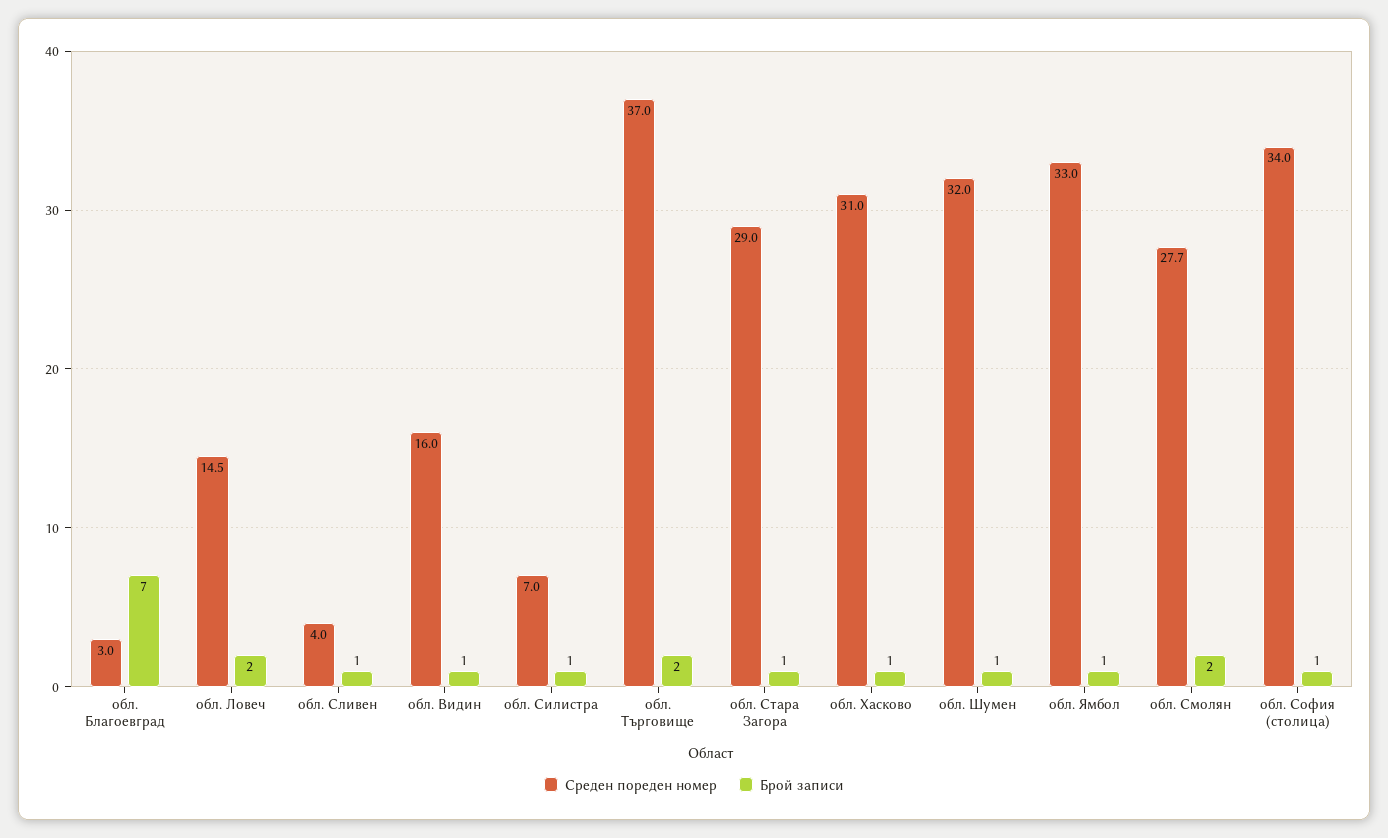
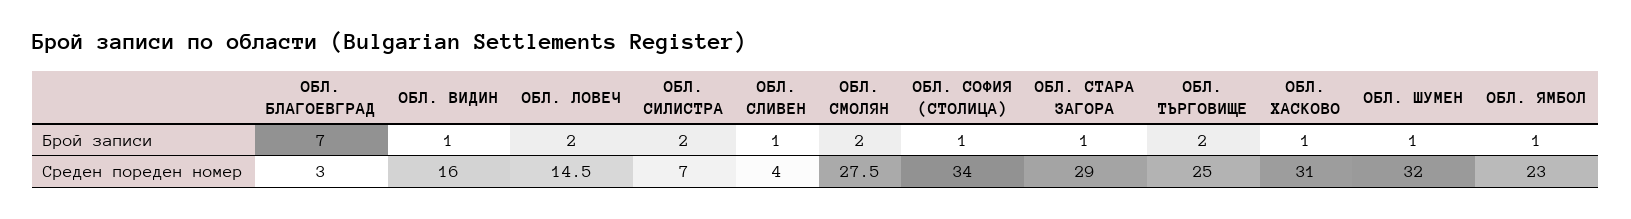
  {
    "Среден пореден номер": {
      "обл. Благоевград": 3,
      "обл. Ловеч": 14.5,
      "обл. Сливен": 4,
      "обл. Видин": 16,
      "обл. Силистра": 7,
-     "обл. Търговище": 37,
+     "обл. Търговище": 25,
      "обл. Стара Загора": 29,
      "обл. Хасково": 31,
      "обл. Шумен": 32,
-     "обл. Ямбол": 33,
+     "обл. Ямбол": 23,
-     "обл. Смолян": 27.7,
+     "обл. Смолян": 27.5,
      "обл. София (столица)": 34
    },
    "Брой записи": {
      "обл. Благоевград": 7,
      "обл. Ловеч": 2,
      "обл. Сливен": 1,
      "обл. Видин": 1,
-     "обл. Силистра": 1,
+     "обл. Силистра": 2,
      "обл. Търговище": 2,
      "обл. Стара Загора": 1,
      "обл. Хасково": 1,
      "обл. Шумен": 1,
      "обл. Ямбол": 1,
      "обл. Смолян": 2,
      "обл. София (столица)": 1
    }
  }

